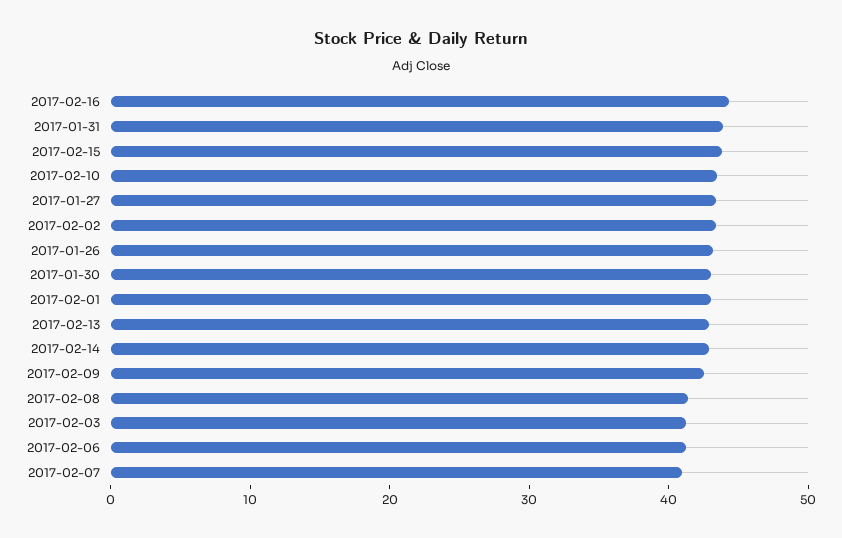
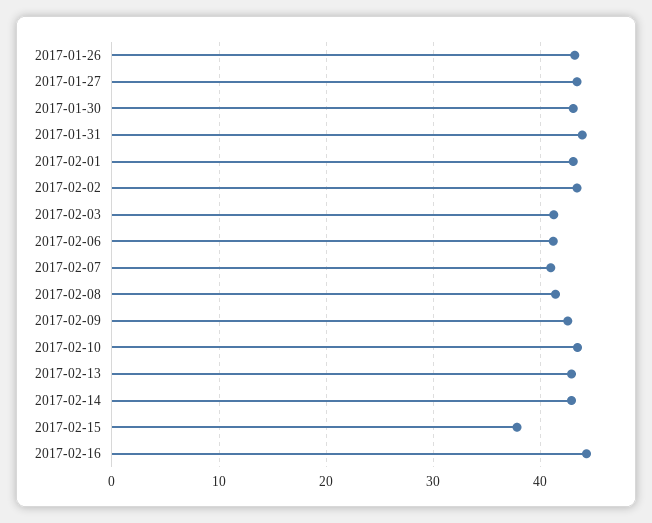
  {
    "2017-02-16": 44,
    "2017-01-31": 44,
-   "2017-02-15": 44,
+   "2017-02-15": 38,
    "2017-02-10": 43,
    "2017-01-27": 43,
    "2017-02-02": 43,
    "2017-01-26": 43,
    "2017-01-30": 43,
    "2017-02-01": 43,
    "2017-02-13": 43,
    "2017-02-14": 43,
    "2017-02-09": 43,
    "2017-02-08": 41,
    "2017-02-03": 41,
    "2017-02-06": 41,
    "2017-02-07": 41
  }

